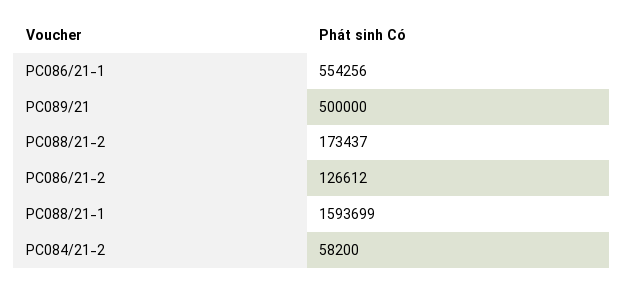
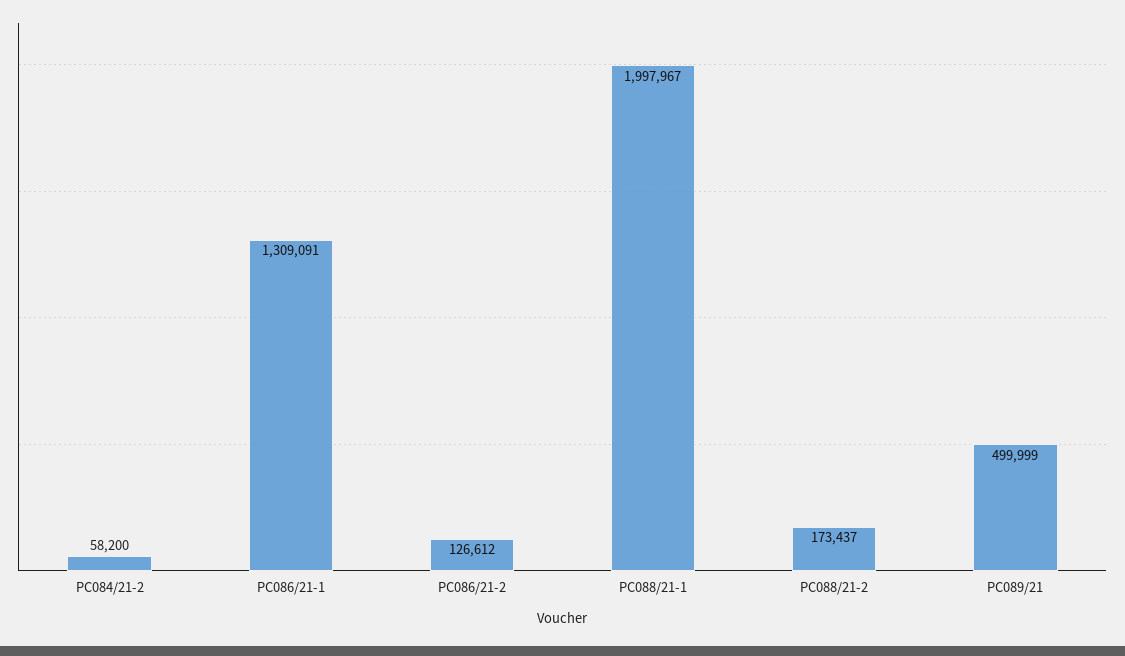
  {
-   "PC086/21-1": 554256,
+   "PC086/21-1": 1309091,
-   "PC089/21": 500000,
+   "PC089/21": 499999,
    "PC088/21-2": 173437,
    "PC086/21-2": 126612,
-   "PC088/21-1": 1593699,
+   "PC088/21-1": 1997967,
    "PC084/21-2": 58200
  }

